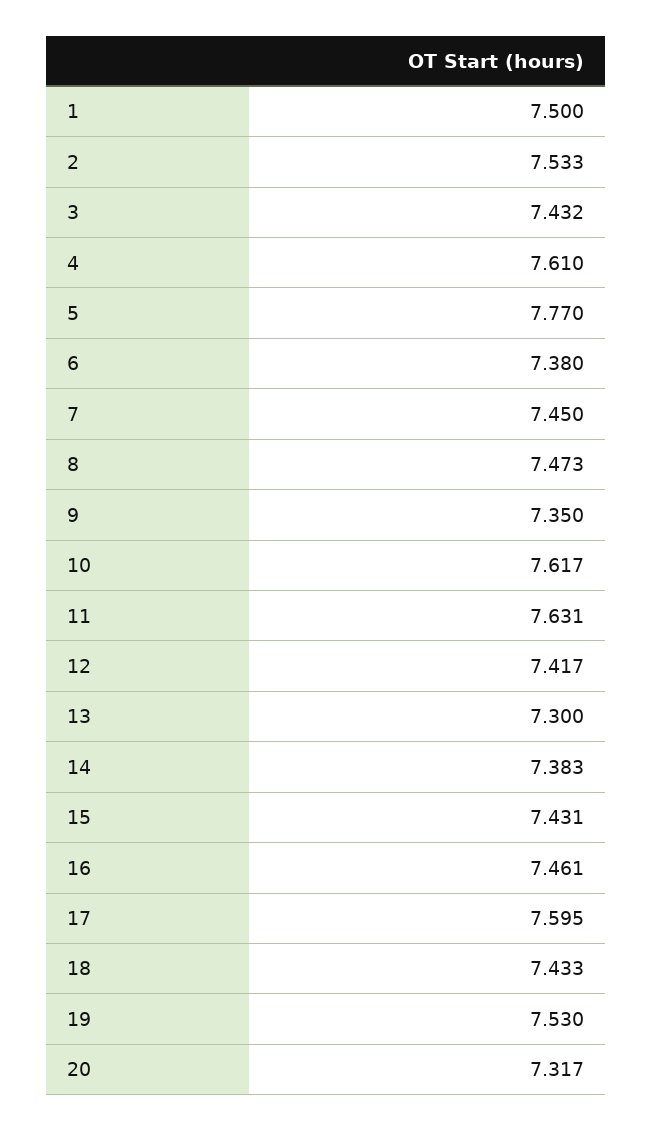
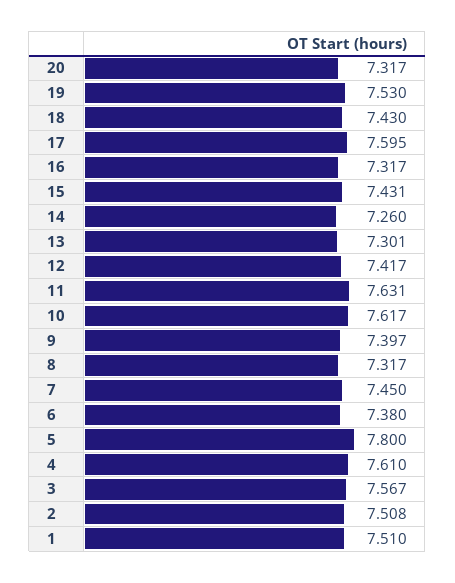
  {
-   "1": 7.5,
+   "1": 7.51,
-   "2": 7.533,
+   "2": 7.508,
-   "3": 7.432,
+   "3": 7.567,
    "4": 7.61,
-   "5": 7.77,
+   "5": 7.8,
    "6": 7.38,
    "7": 7.45,
-   "8": 7.473,
+   "8": 7.317,
-   "9": 7.35,
+   "9": 7.397,
    "10": 7.617,
    "11": 7.631,
    "12": 7.417,
-   "13": 7.3,
+   "13": 7.301,
-   "14": 7.383,
+   "14": 7.26,
    "15": 7.431,
-   "16": 7.461,
+   "16": 7.317,
    "17": 7.595,
-   "18": 7.433,
+   "18": 7.43,
    "19": 7.53,
    "20": 7.317
  }

